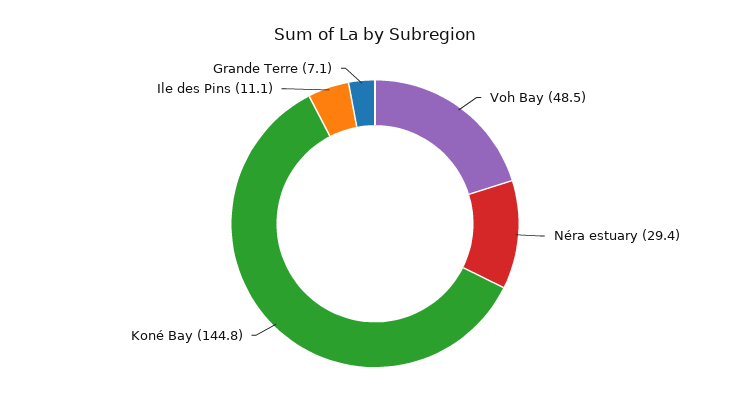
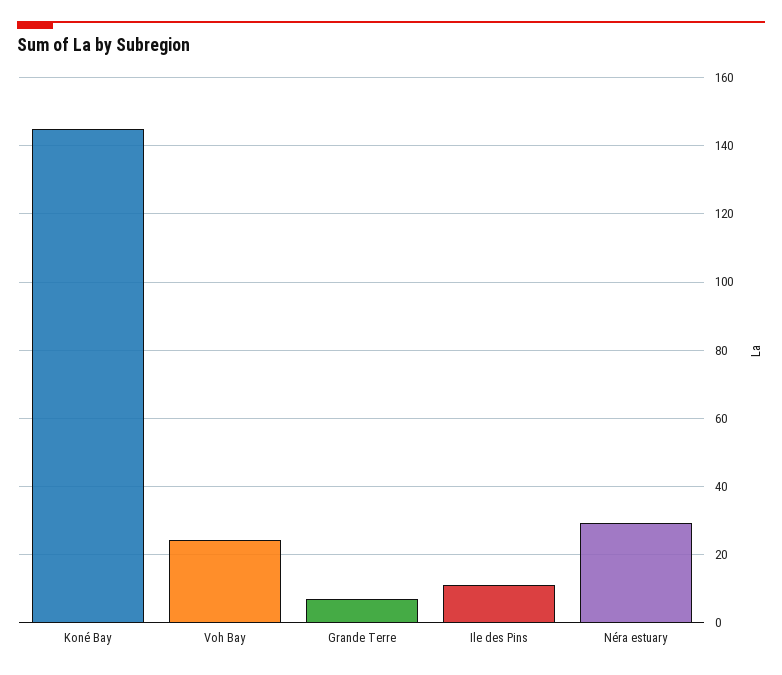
  {
-   "Voh Bay": 48.5,
+   "Voh Bay": 24,
    "Néra estuary": 29.4,
    "Koné Bay": 144.8,
    "Ile des Pins": 11.1,
    "Grande Terre": 7.1
  }

